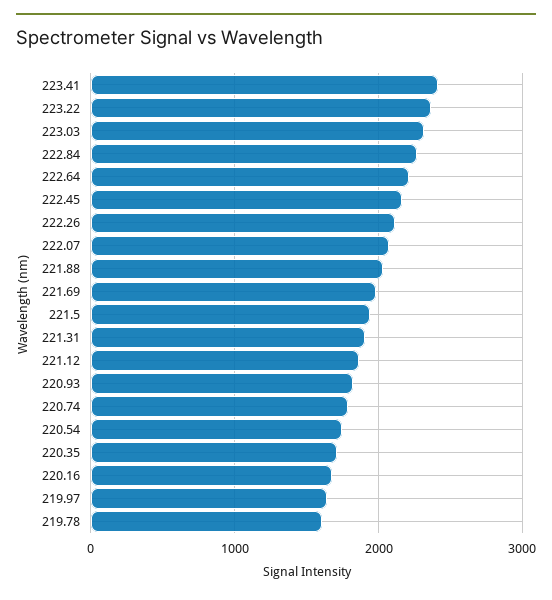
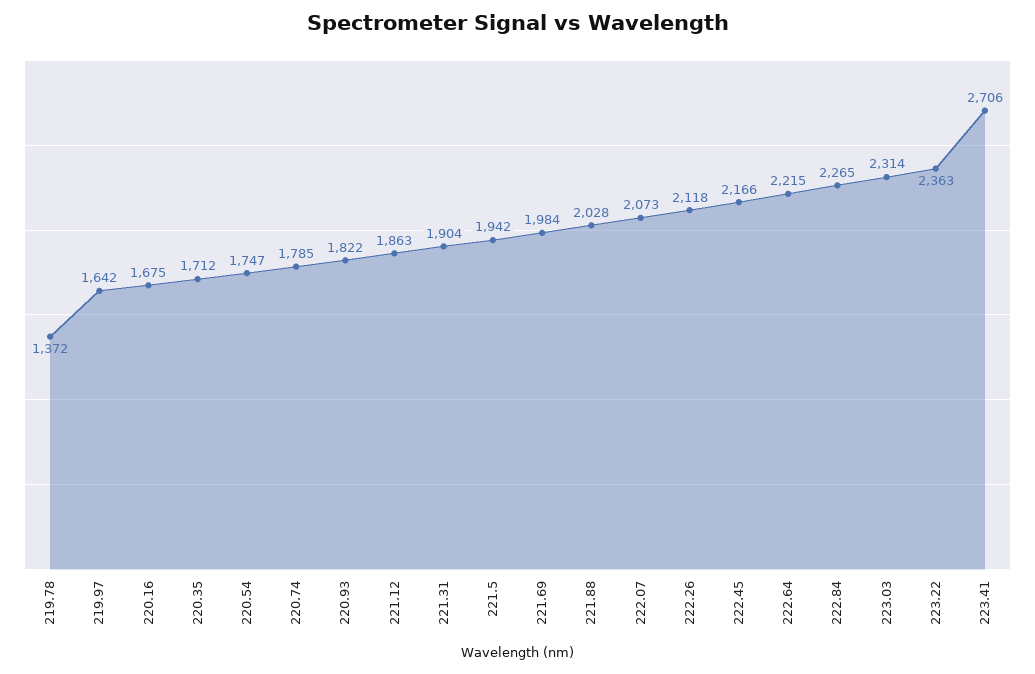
  {
-   "223.41": 2400,
+   "223.41": 2706,
    "223.22": 2363,
    "223.03": 2314,
    "222.84": 2265,
    "222.64": 2215,
    "222.45": 2166,
    "222.26": 2118,
    "222.07": 2073,
    "221.88": 2028,
    "221.69": 1984,
    "221.5": 1942,
    "221.31": 1904,
    "221.12": 1863,
    "220.93": 1822,
    "220.74": 1785,
    "220.54": 1747,
    "220.35": 1712,
    "220.16": 1675,
    "219.97": 1642,
-   "219.78": 1600
+   "219.78": 1372
  }

